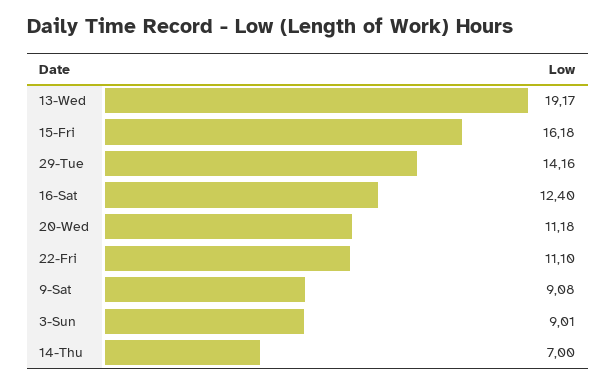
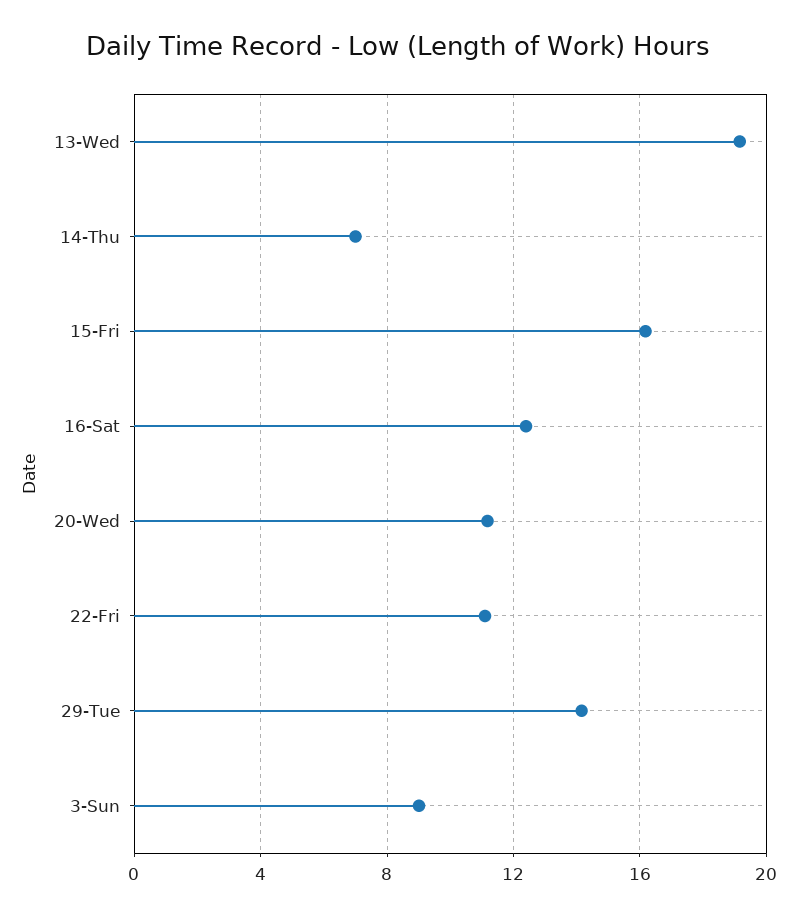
  {
    "13-Wed": 19.17,
    "15-Fri": 16.18,
    "29-Tue": 14.16,
    "16-Sat": 12.4,
    "20-Wed": 11.18,
    "22-Fri": 11.1,
-   "9-Sat": 9.08,
    "3-Sun": 9.01,
    "14-Thu": 7
  }

